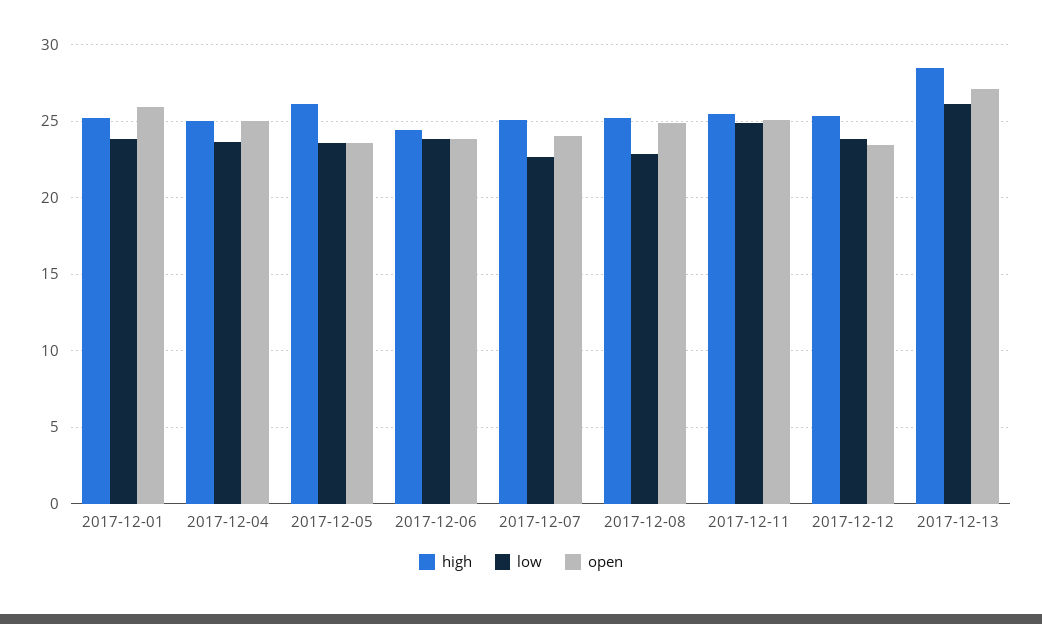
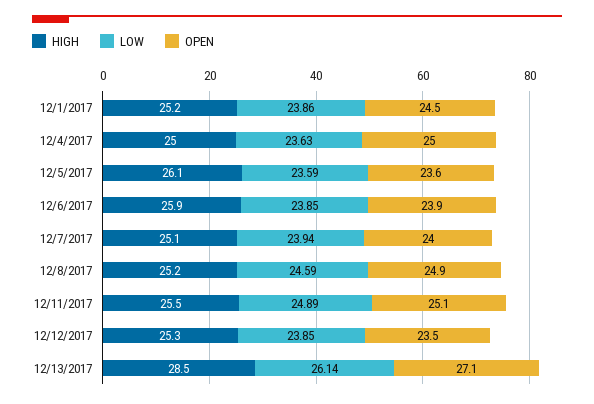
  {
    "high": {
      "2017-12-01": 25.2,
      "2017-12-04": 25,
      "2017-12-05": 26.1,
-     "2017-12-06": 24.5,
+     "2017-12-06": 25.9,
      "2017-12-07": 25.1,
      "2017-12-08": 25.2,
      "2017-12-11": 25.5,
      "2017-12-12": 25.3,
      "2017-12-13": 28.5
    },
    "low": {
      "2017-12-01": 23.86,
      "2017-12-04": 23.63,
      "2017-12-05": 23.59,
      "2017-12-06": 23.85,
-     "2017-12-07": 22.5,
+     "2017-12-07": 23.94,
-     "2017-12-08": 23,
+     "2017-12-08": 24.59,
      "2017-12-11": 24.89,
      "2017-12-12": 23.85,
      "2017-12-13": 26.14
    },
    "open": {
-     "2017-12-01": 26,
+     "2017-12-01": 24.5,
      "2017-12-04": 25,
      "2017-12-05": 23.6,
      "2017-12-06": 23.9,
      "2017-12-07": 24,
      "2017-12-08": 24.9,
      "2017-12-11": 25.1,
      "2017-12-12": 23.5,
      "2017-12-13": 27.1
    }
  }

